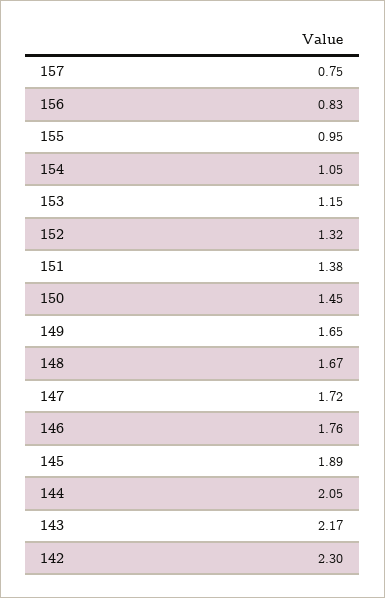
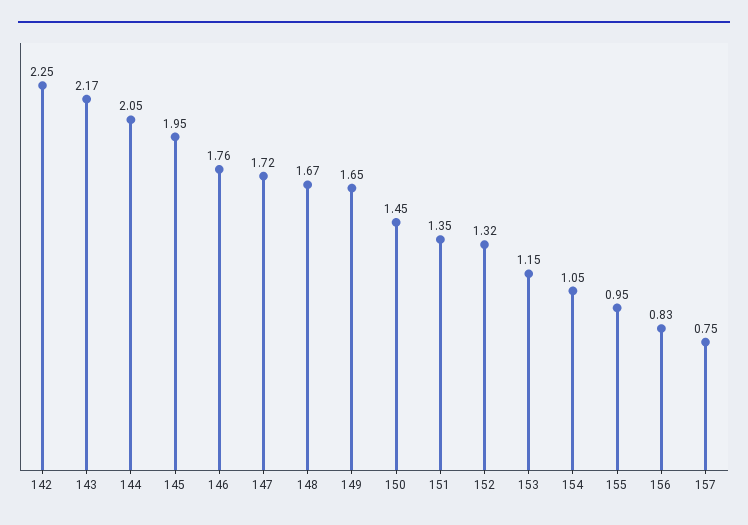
  {
    "157": 0.75,
    "156": 0.83,
    "155": 0.95,
    "154": 1.05,
    "153": 1.15,
    "152": 1.32,
-   "151": 1.38,
+   "151": 1.35,
    "150": 1.45,
    "149": 1.65,
    "148": 1.67,
    "147": 1.72,
    "146": 1.76,
-   "145": 1.89,
+   "145": 1.95,
    "144": 2.05,
    "143": 2.17,
-   "142": 2.3
+   "142": 2.25
  }

